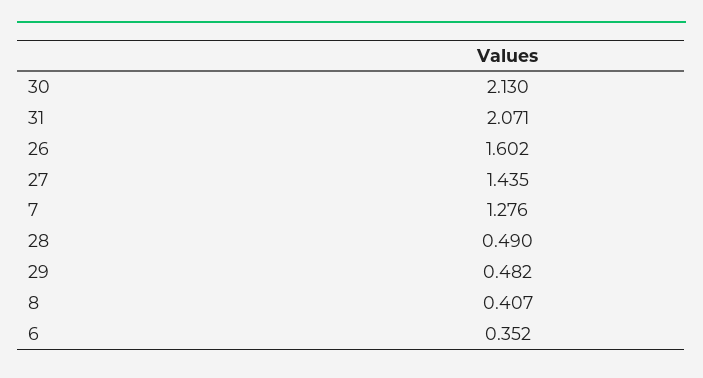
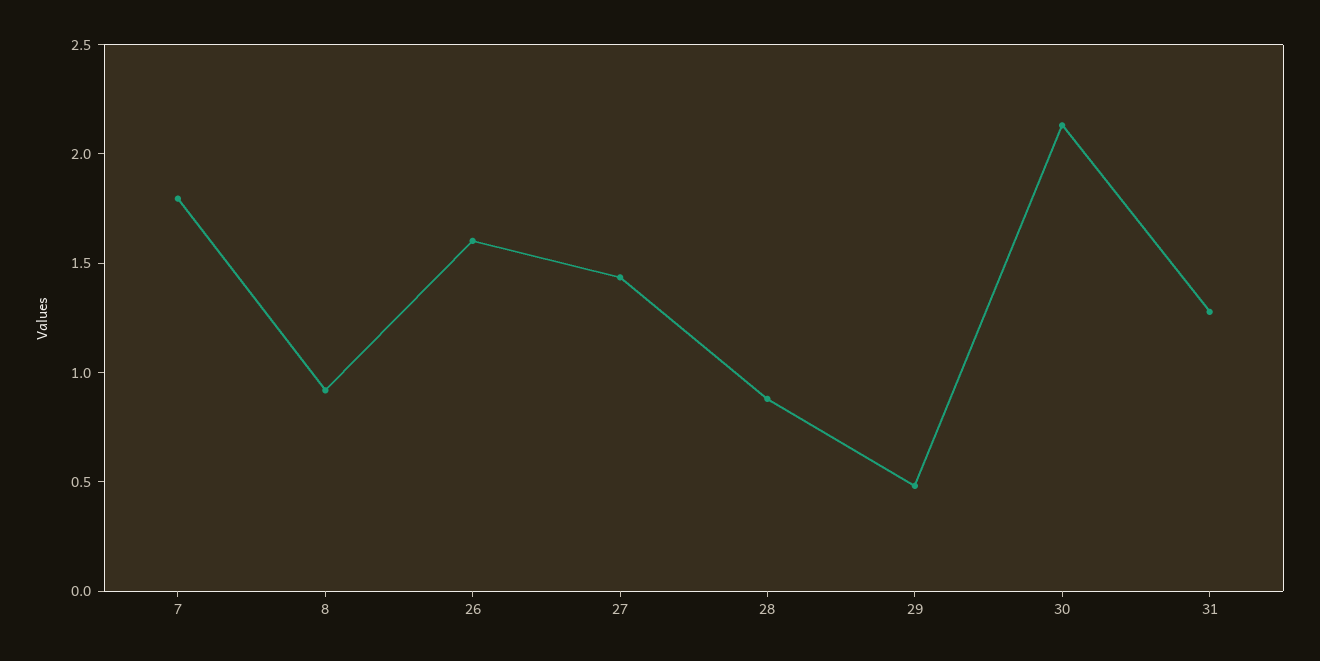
  {
    "30": 2.13,
-   "31": 2.071,
+   "31": 1.3,
    "26": 1.602,
    "27": 1.435,
-   "7": 1.276,
+   "7": 1.8,
-   "28": 0.49,
+   "28": 0.9,
    "29": 0.482,
-   "8": 0.407,
+   "8": 0.9
-   "6": 0.352
  }

